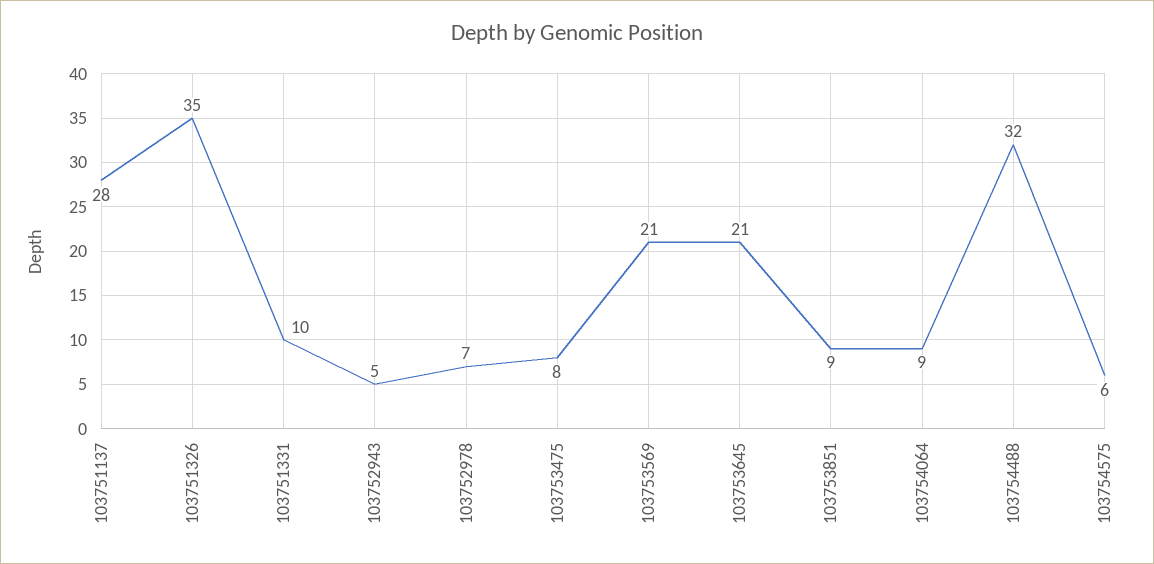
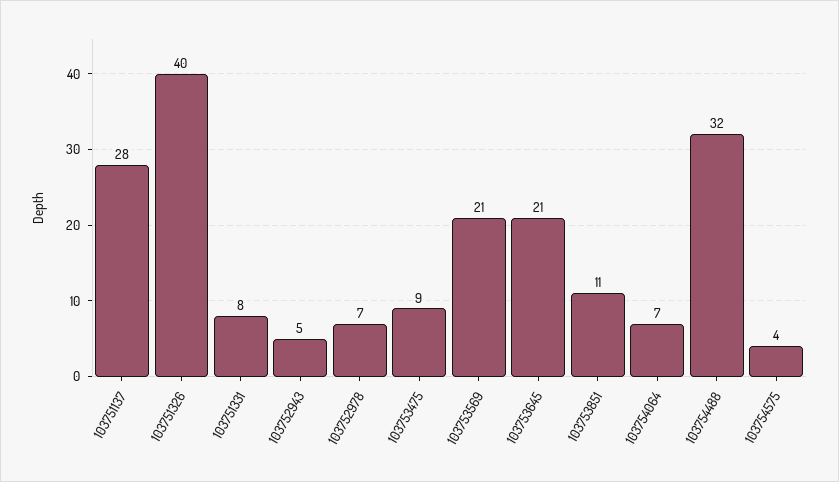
  {
    "103751137": 28,
-   "103751326": 35,
+   "103751326": 40,
-   "103751331": 10,
+   "103751331": 8,
    "103752943": 5,
    "103752978": 7,
-   "103753475": 8,
+   "103753475": 9,
    "103753569": 21,
    "103753645": 21,
-   "103753851": 9,
+   "103753851": 11,
-   "103754064": 9,
+   "103754064": 7,
    "103754488": 32,
-   "103754575": 6
+   "103754575": 4
  }

